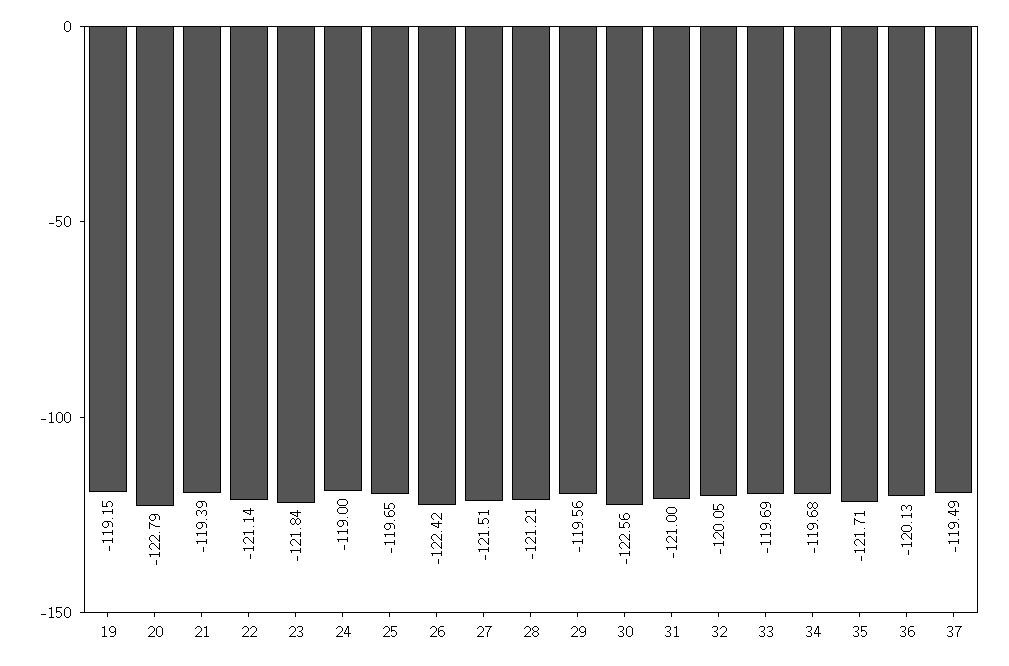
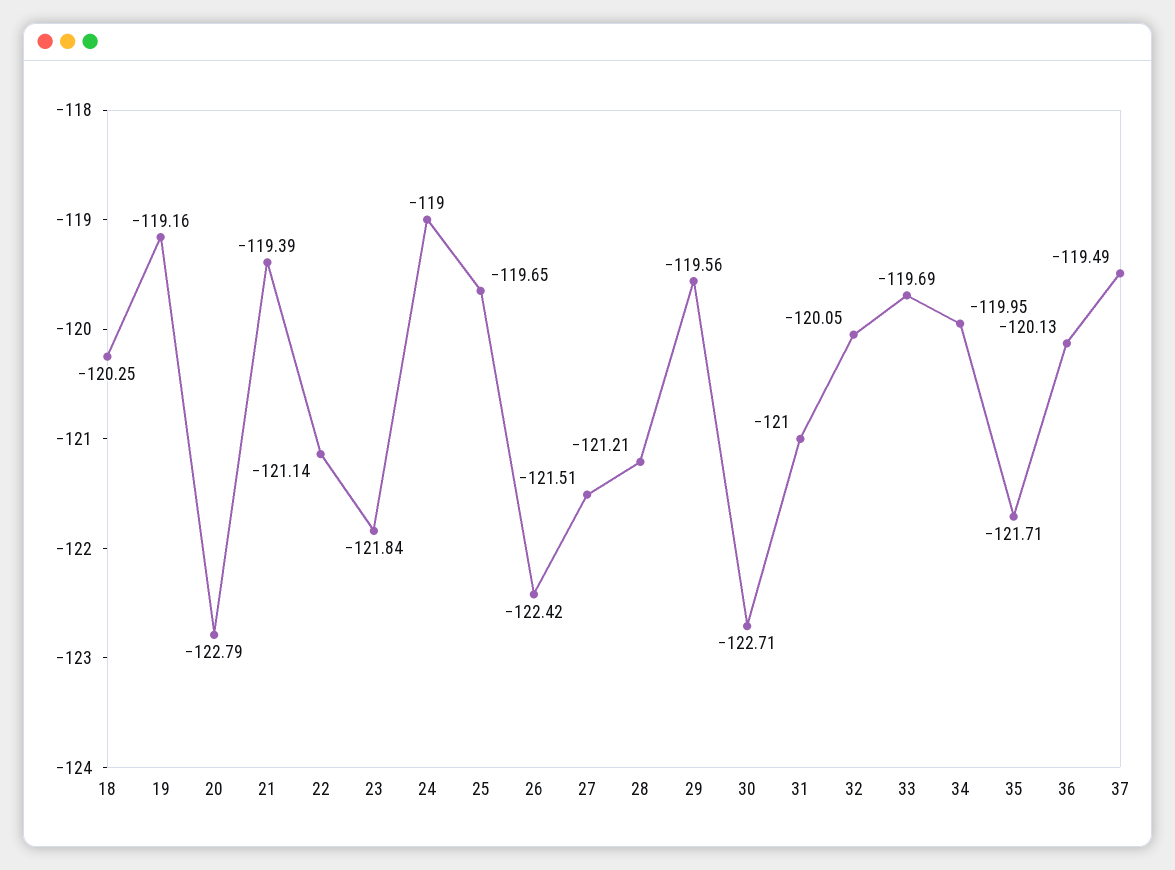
  {
-   "19": -119.15,
+   "19": -119.16,
    "20": -122.79,
    "21": -119.39,
    "22": -121.14,
    "23": -121.84,
    "24": -119,
    "25": -119.65,
    "26": -122.42,
    "27": -121.51,
    "28": -121.21,
    "29": -119.56,
-   "30": -122.56,
+   "30": -122.71,
    "31": -121,
    "32": -120.05,
    "33": -119.69,
-   "34": -119.68,
+   "34": -119.95,
    "35": -121.71,
    "36": -120.13,
-   "37": -119.49
+   "37": -119.49,
+   "18": -120.25
  }

